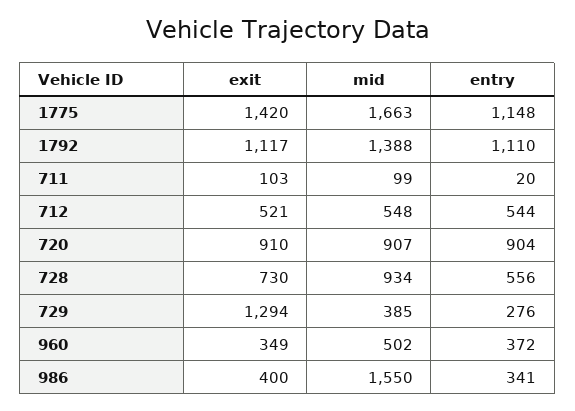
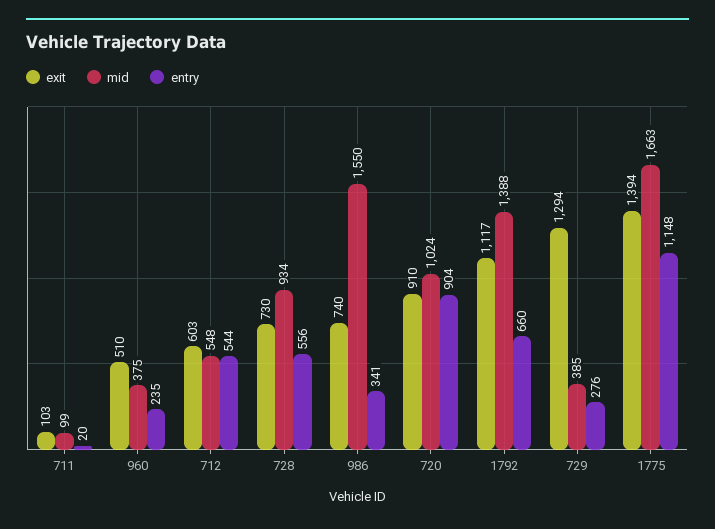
  {
    "exit": {
-     "1775": 1420,
+     "1775": 1394,
      "1792": 1117,
      "711": 103,
-     "712": 521,
+     "712": 603,
      "720": 910,
      "728": 730,
      "729": 1294,
-     "960": 349,
+     "960": 510,
-     "986": 400
+     "986": 740
    },
    "mid": {
      "1775": 1663,
      "1792": 1388,
      "711": 99,
      "712": 548,
-     "720": 907,
+     "720": 1024,
      "728": 934,
      "729": 385,
-     "960": 502,
+     "960": 375,
      "986": 1550
    },
    "entry": {
      "1775": 1148,
-     "1792": 1110,
+     "1792": 660,
      "711": 20,
      "712": 544,
      "720": 904,
      "728": 556,
      "729": 276,
-     "960": 372,
+     "960": 235,
      "986": 341
    }
  }

